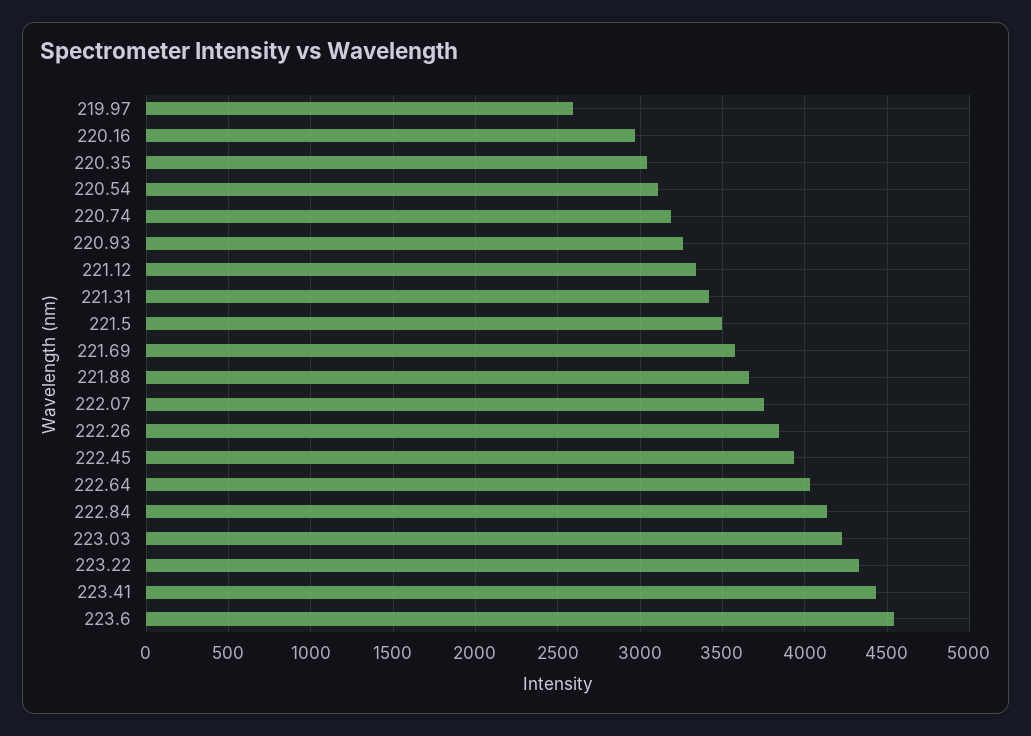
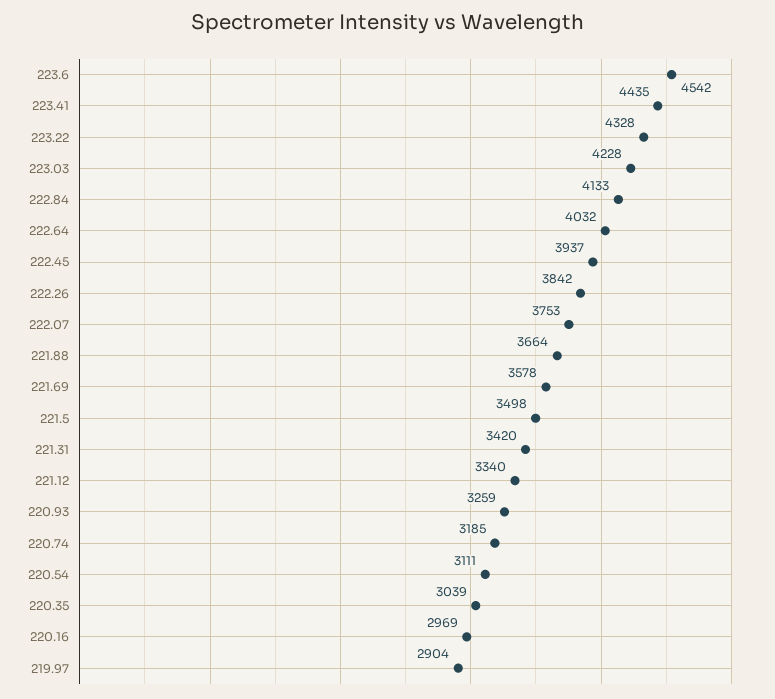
  {
-   "219.97": 2600,
+   "219.97": 2904,
    "220.16": 2969,
    "220.35": 3039,
    "220.54": 3111,
    "220.74": 3185,
    "220.93": 3259,
    "221.12": 3340,
    "221.31": 3420,
    "221.5": 3498,
    "221.69": 3578,
    "221.88": 3664,
    "222.07": 3753,
    "222.26": 3842,
    "222.45": 3937,
    "222.64": 4032,
    "222.84": 4133,
    "223.03": 4228,
    "223.22": 4328,
    "223.41": 4435,
    "223.6": 4542
  }

